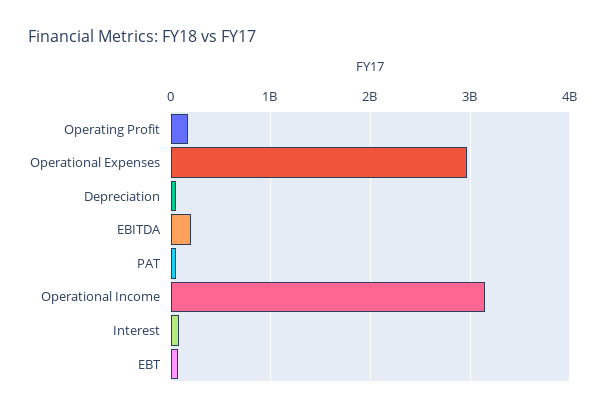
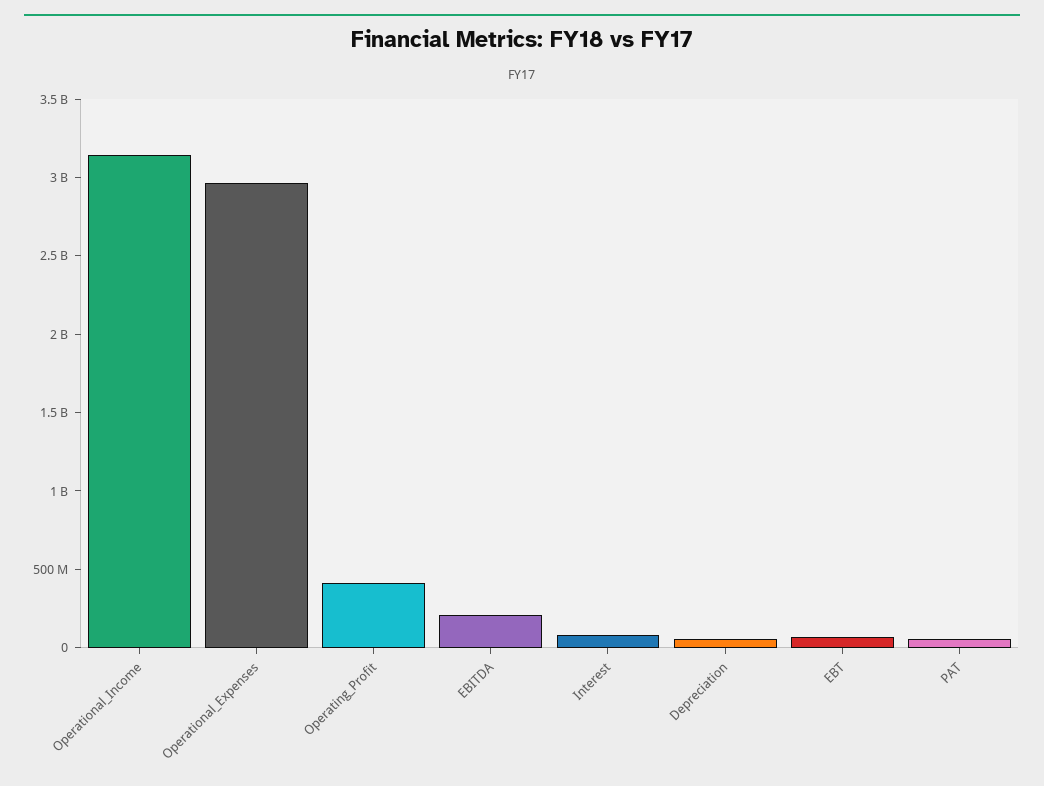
  {
-   "Operating Profit": 200000000,
+   "Operating Profit": 400000000,
    "Operational Expenses": 3000000000,
    "Depreciation": 100000000,
    "EBITDA": 200000000,
    "PAT": 100000000,
    "Operational Income": 3100000000,
    "Interest": 100000000,
    "EBT": 100000000
  }

